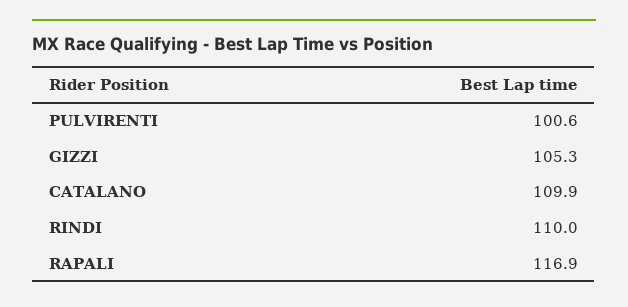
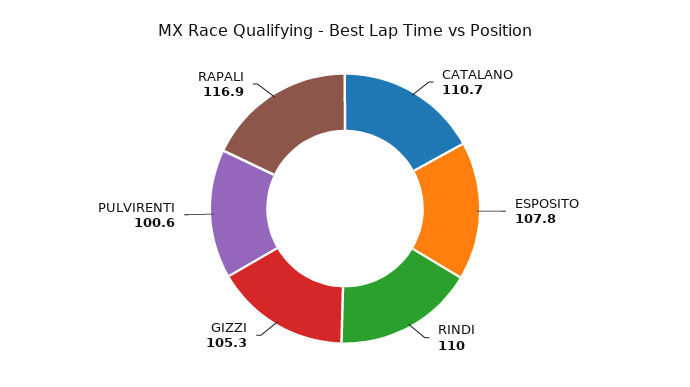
  {
    "PULVIRENTI": 100.6,
    "GIZZI": 105.3,
-   "CATALANO": 109.9,
+   "CATALANO": 110.7,
    "RINDI": 110,
-   "RAPALI": 116.9
+   "RAPALI": 116.9,
+   "ESPOSITO": 107.8
  }

